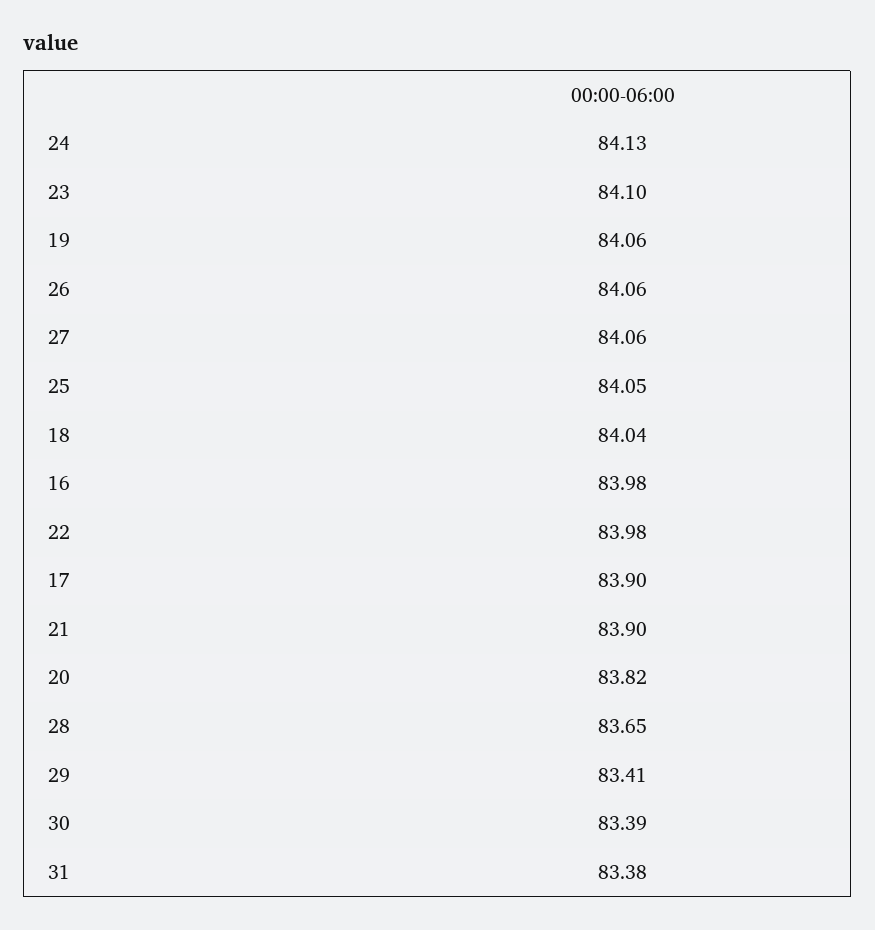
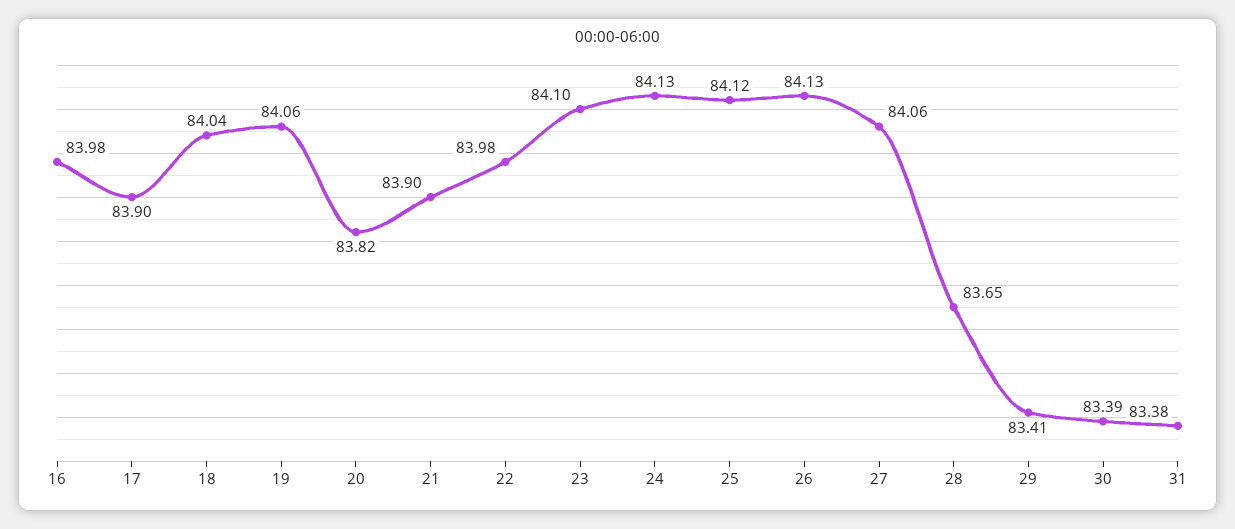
  {
    "24": 84.13,
    "23": 84.1,
    "19": 84.06,
-   "26": 84.06,
+   "26": 84.13,
    "27": 84.06,
-   "25": 84.05,
+   "25": 84.12,
    "18": 84.04,
    "16": 83.98,
    "22": 83.98,
    "17": 83.9,
    "21": 83.9,
    "20": 83.82,
    "28": 83.65,
    "29": 83.41,
    "30": 83.39,
    "31": 83.38
  }

